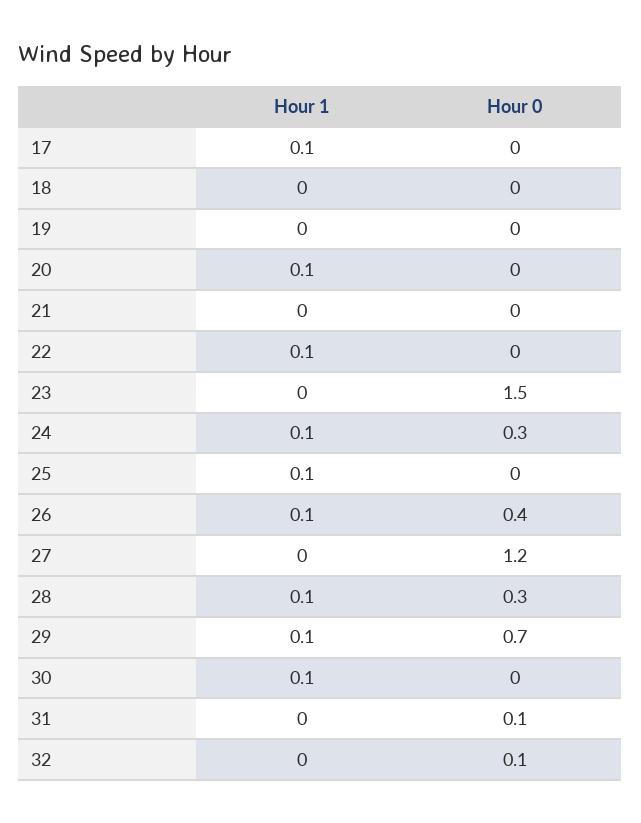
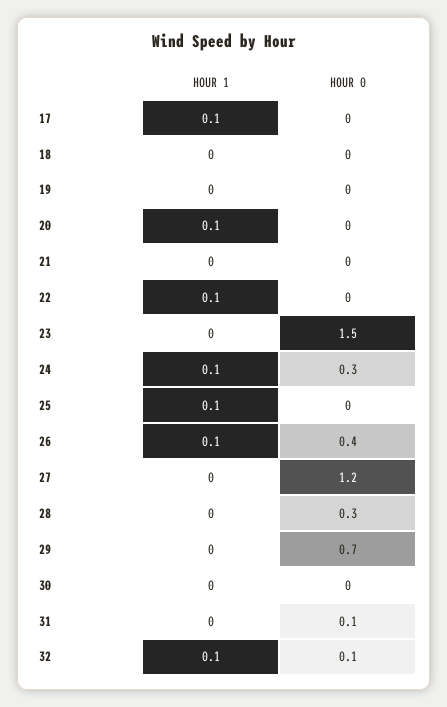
  {
    "Hour 1": {
      "17": 0.1,
      "18": 0,
      "19": 0,
      "20": 0.1,
      "21": 0,
      "22": 0.1,
      "23": 0,
      "24": 0.1,
      "25": 0.1,
      "26": 0.1,
      "27": 0,
-     "28": 0.1,
+     "28": 0,
-     "29": 0.1,
+     "29": 0,
-     "30": 0.1,
+     "30": 0,
      "31": 0,
-     "32": 0
+     "32": 0.1
    },
    "Hour 0": {
      "17": 0,
      "18": 0,
      "19": 0,
      "20": 0,
      "21": 0,
      "22": 0,
      "23": 1.5,
      "24": 0.3,
      "25": 0,
      "26": 0.4,
      "27": 1.2,
      "28": 0.3,
      "29": 0.7,
      "30": 0,
      "31": 0.1,
      "32": 0.1
    }
  }

